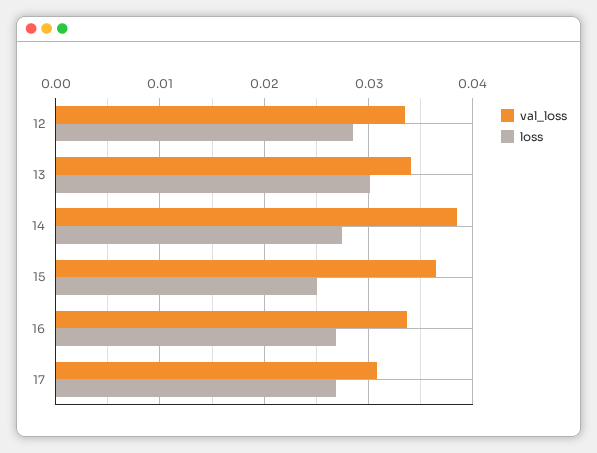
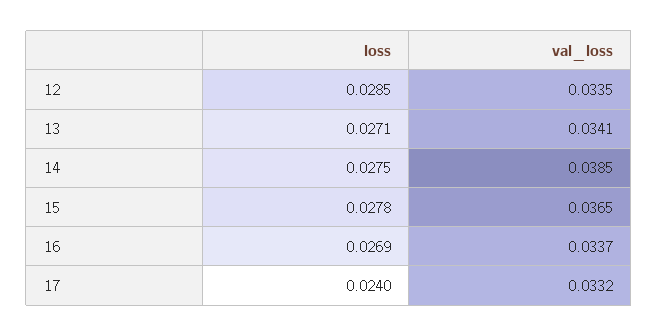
  {
    "val_loss": {
      "12": 0.0335,
      "13": 0.0341,
      "14": 0.0385,
      "15": 0.0365,
      "16": 0.0337,
-     "17": 0.031
+     "17": 0.0332
    },
    "loss": {
      "12": 0.0285,
-     "13": 0.03,
+     "13": 0.0271,
      "14": 0.0275,
-     "15": 0.025,
+     "15": 0.0278,
      "16": 0.0269,
-     "17": 0.027
+     "17": 0.024
    }
  }

